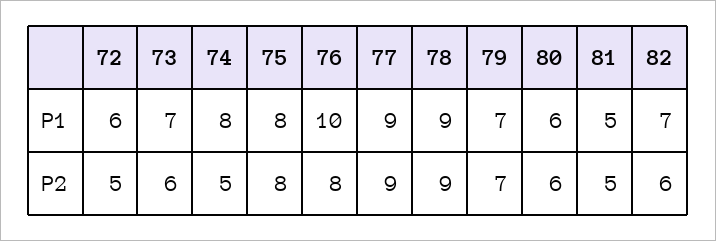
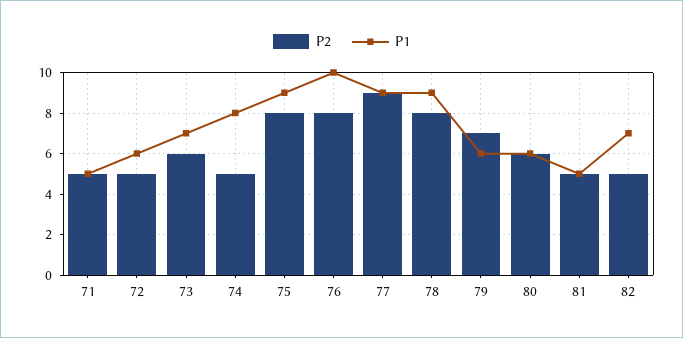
  {
    "P1": {
      "72": 6,
      "73": 7,
      "74": 8,
-     "75": 8,
+     "75": 9,
      "76": 10,
      "77": 9,
      "78": 9,
-     "79": 7,
+     "79": 6,
      "80": 6,
      "81": 5,
-     "82": 7
+     "82": 7,
+     "71": 5
    },
    "P2": {
      "72": 5,
      "73": 6,
      "74": 5,
      "75": 8,
      "76": 8,
      "77": 9,
-     "78": 9,
+     "78": 8,
      "79": 7,
      "80": 6,
      "81": 5,
-     "82": 6
+     "82": 5,
+     "71": 5
    }
  }

